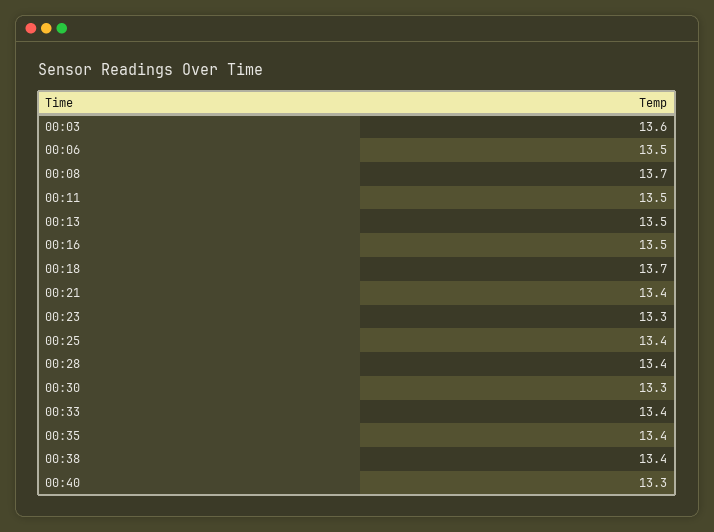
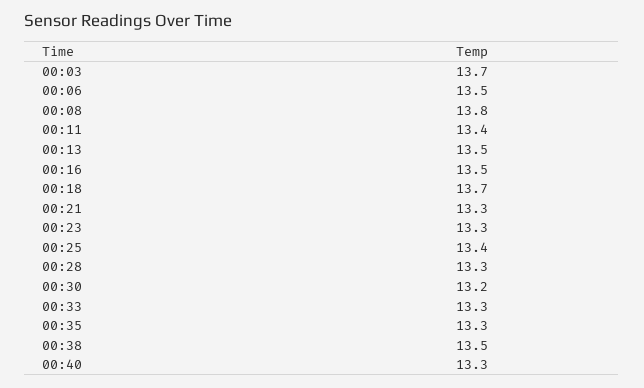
  {
-   "00:03": 13.6,
+   "00:03": 13.7,
    "00:06": 13.5,
-   "00:08": 13.7,
+   "00:08": 13.8,
-   "00:11": 13.5,
+   "00:11": 13.4,
    "00:13": 13.5,
    "00:16": 13.5,
    "00:18": 13.7,
-   "00:21": 13.4,
+   "00:21": 13.3,
    "00:23": 13.3,
    "00:25": 13.4,
-   "00:28": 13.4,
+   "00:28": 13.3,
-   "00:30": 13.3,
+   "00:30": 13.2,
-   "00:33": 13.4,
+   "00:33": 13.3,
-   "00:35": 13.4,
+   "00:35": 13.3,
-   "00:38": 13.4,
+   "00:38": 13.5,
    "00:40": 13.3
  }

